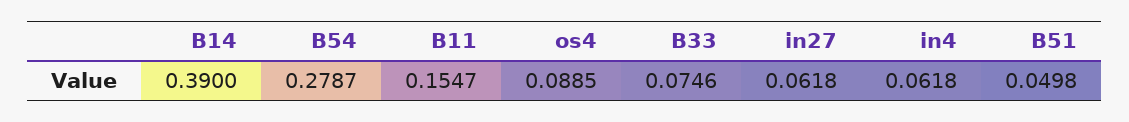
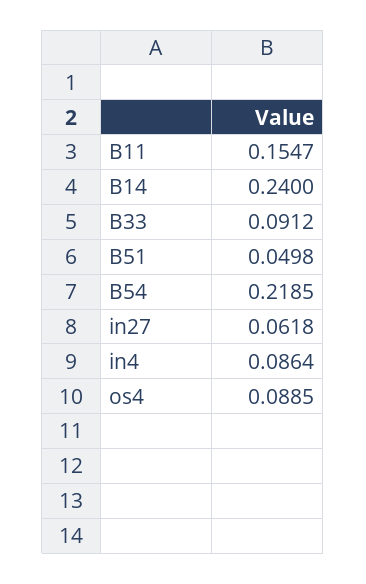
  {
-   "B14": 0.39,
+   "B14": 0.24,
-   "B54": 0.2787,
+   "B54": 0.2185,
    "B11": 0.1547,
    "os4": 0.0885,
-   "B33": 0.0746,
+   "B33": 0.0912,
    "in27": 0.0618,
-   "in4": 0.0618,
+   "in4": 0.0864,
    "B51": 0.0498
  }

